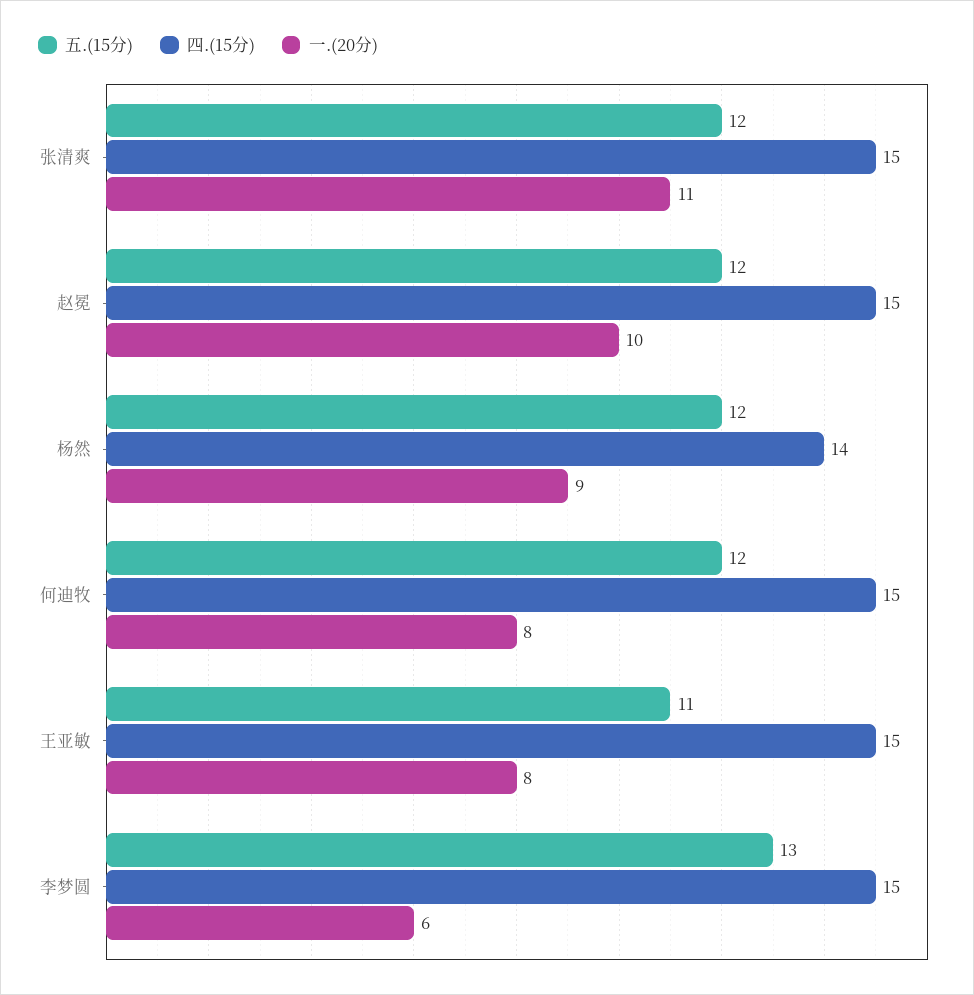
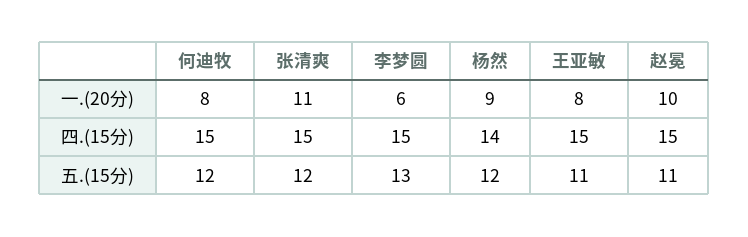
  {
    "五.(15分)": {
      "张清爽": 12,
-     "赵冕": 12,
+     "赵冕": 11,
      "杨然": 12,
      "何迪牧": 12,
      "王亚敏": 11,
      "李梦圆": 13
    },
    "四.(15分)": {
      "张清爽": 15,
      "赵冕": 15,
      "杨然": 14,
      "何迪牧": 15,
      "王亚敏": 15,
      "李梦圆": 15
    },
    "一.(20分)": {
      "张清爽": 11,
      "赵冕": 10,
      "杨然": 9,
      "何迪牧": 8,
      "王亚敏": 8,
      "李梦圆": 6
    }
  }

